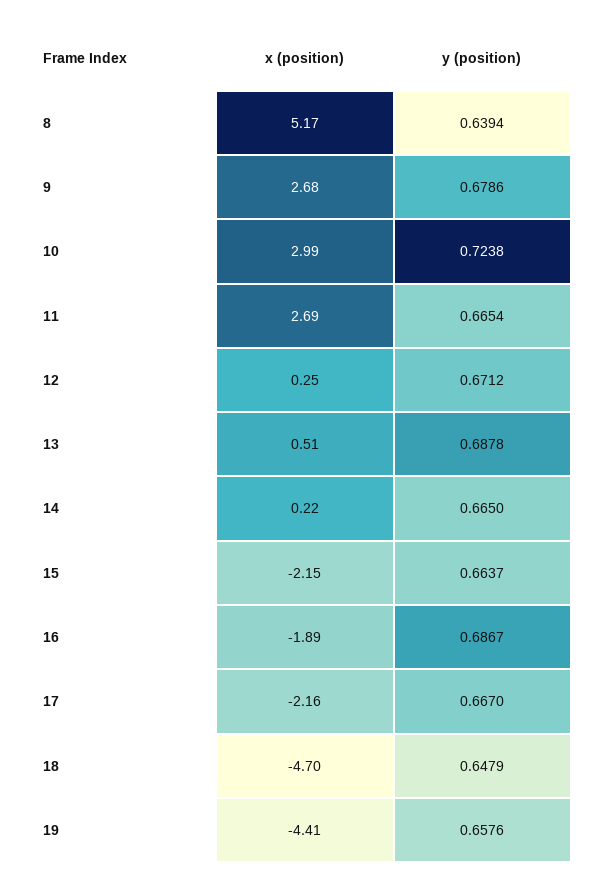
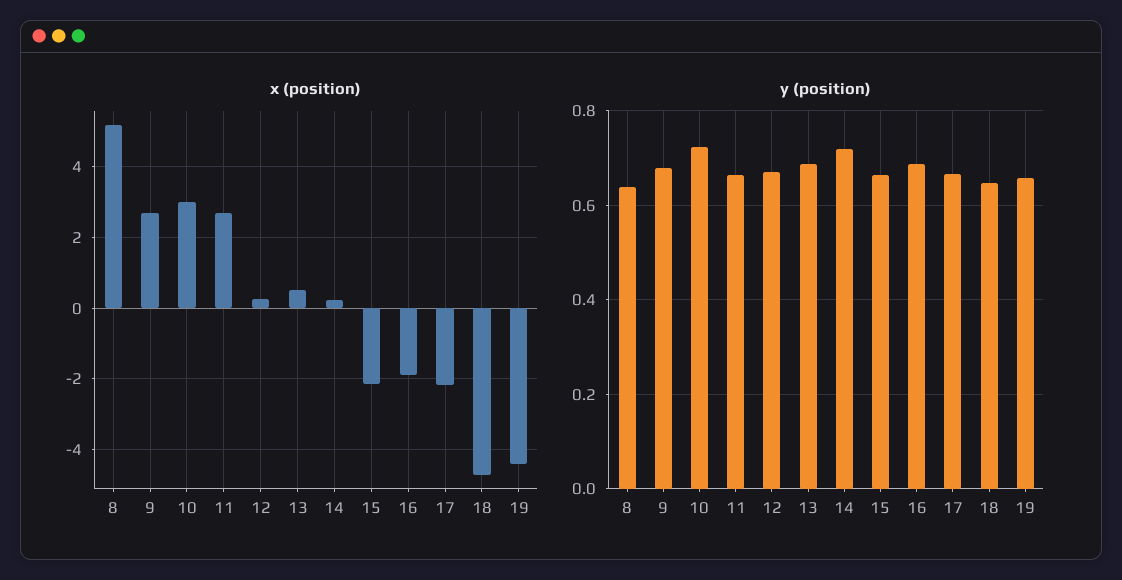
  {
    "x (position)": {
      "8": 5.17,
      "9": 2.68,
      "10": 2.99,
      "11": 2.69,
      "12": 0.25,
      "13": 0.51,
      "14": 0.22,
      "15": -2.15,
      "16": -1.89,
      "17": -2.16,
      "18": -4.7,
      "19": -4.41
    },
    "y (position)": {
      "8": 0.6394,
      "9": 0.6786,
      "10": 0.7238,
      "11": 0.6654,
      "12": 0.6712,
      "13": 0.6878,
-     "14": 0.665,
+     "14": 0.72,
      "15": 0.6637,
      "16": 0.6867,
      "17": 0.667,
      "18": 0.6479,
      "19": 0.6576
    }
  }

